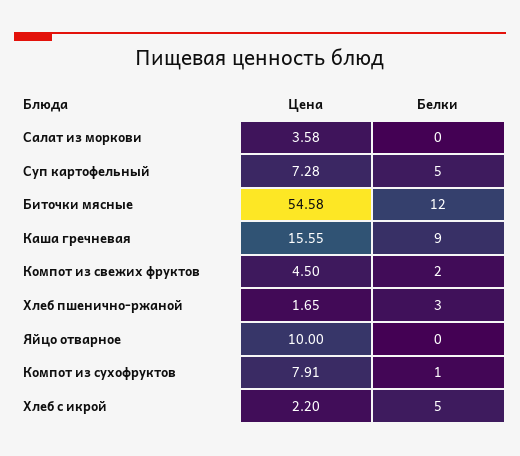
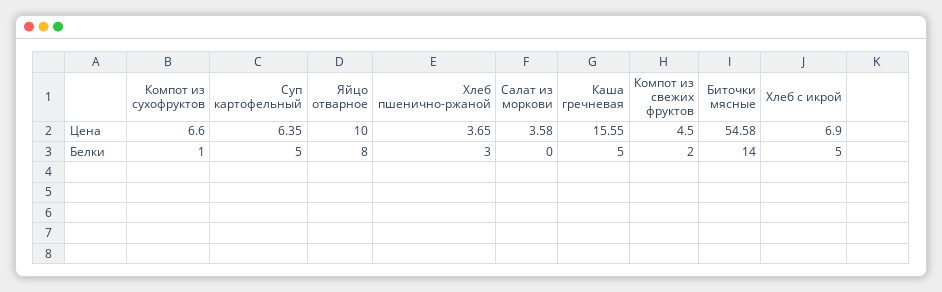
  {
    "Цена": {
      "Салат из моркови": 3.58,
-     "Суп картофельный": 7.28,
+     "Суп картофельный": 6.35,
      "Биточки мясные": 54.58,
      "Каша гречневая": 15.55,
      "Компот из свежих фруктов": 4.5,
-     "Хлеб пшенично-ржаной": 1.65,
+     "Хлеб пшенично-ржаной": 3.65,
      "Яйцо отварное": 10,
-     "Компот из сухофруктов": 7.91,
+     "Компот из сухофруктов": 6.6,
-     "Хлеб с икрой": 2.2
+     "Хлеб с икрой": 6.9
    },
    "Белки": {
      "Салат из моркови": 0,
      "Суп картофельный": 5,
-     "Биточки мясные": 12,
+     "Биточки мясные": 14,
-     "Каша гречневая": 9,
+     "Каша гречневая": 5,
      "Компот из свежих фруктов": 2,
      "Хлеб пшенично-ржаной": 3,
-     "Яйцо отварное": 0,
+     "Яйцо отварное": 8,
      "Компот из сухофруктов": 1,
      "Хлеб с икрой": 5
    }
  }

